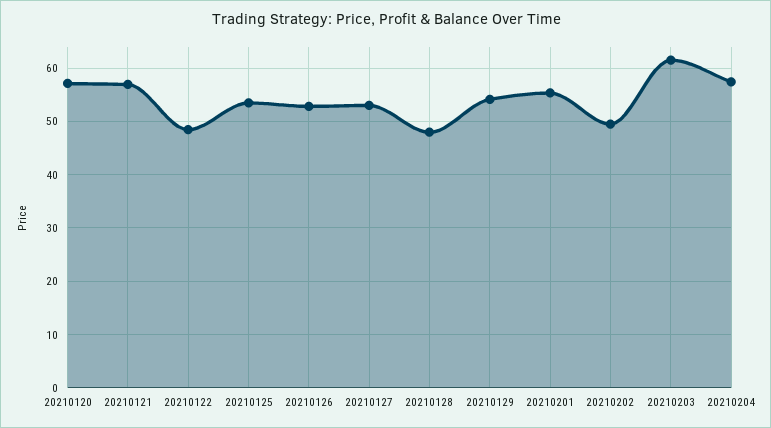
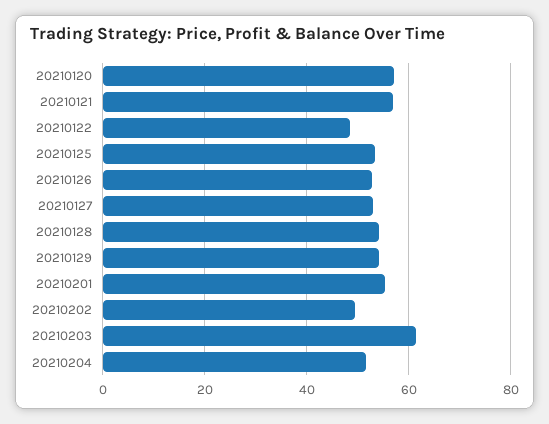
  {
    "20210120": 58,
    "20210121": 56,
    "20210122": 48,
    "20210125": 54,
    "20210126": 52,
    "20210127": 54,
-   "20210128": 48,
+   "20210128": 54,
    "20210129": 54,
    "20210201": 56,
    "20210202": 50,
    "20210203": 62,
-   "20210204": 58
+   "20210204": 52
  }

